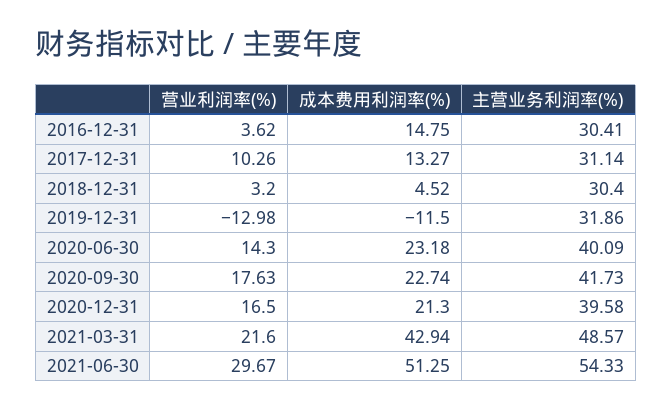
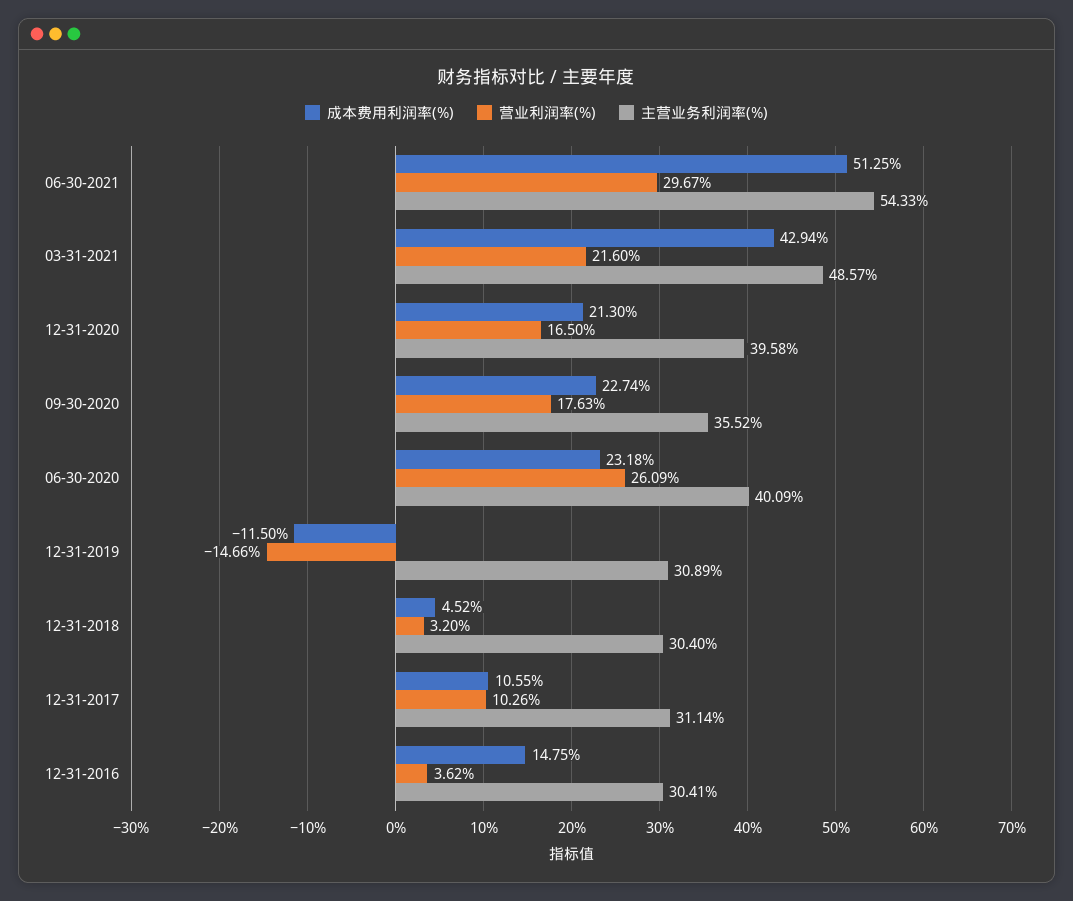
  {
    "营业利润率(%)": {
      "2016-12-31": 3.62,
      "2017-12-31": 10.26,
      "2018-12-31": 3.2,
-     "2019-12-31": -12.98,
+     "2019-12-31": -14.66,
-     "2020-06-30": 14.3,
+     "2020-06-30": 26.09,
      "2020-09-30": 17.63,
      "2020-12-31": 16.5,
      "2021-03-31": 21.6,
      "2021-06-30": 29.67
    },
    "成本费用利润率(%)": {
      "2016-12-31": 14.75,
-     "2017-12-31": 13.27,
+     "2017-12-31": 10.55,
      "2018-12-31": 4.52,
      "2019-12-31": -11.5,
      "2020-06-30": 23.18,
      "2020-09-30": 22.74,
      "2020-12-31": 21.3,
      "2021-03-31": 42.94,
      "2021-06-30": 51.25
    },
    "主营业务利润率(%)": {
      "2016-12-31": 30.41,
      "2017-12-31": 31.14,
      "2018-12-31": 30.4,
-     "2019-12-31": 31.86,
+     "2019-12-31": 30.89,
      "2020-06-30": 40.09,
-     "2020-09-30": 41.73,
+     "2020-09-30": 35.52,
      "2020-12-31": 39.58,
      "2021-03-31": 48.57,
      "2021-06-30": 54.33
    }
  }

